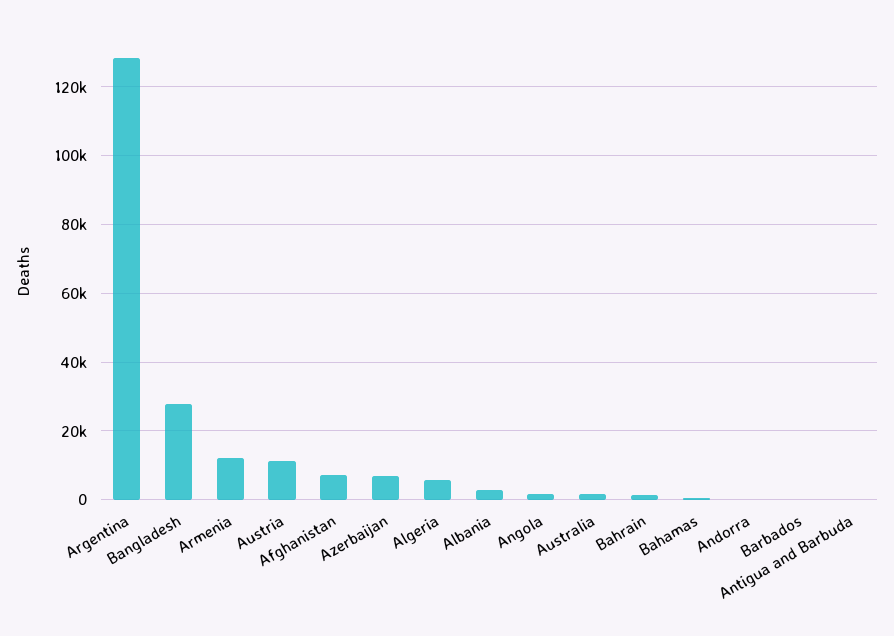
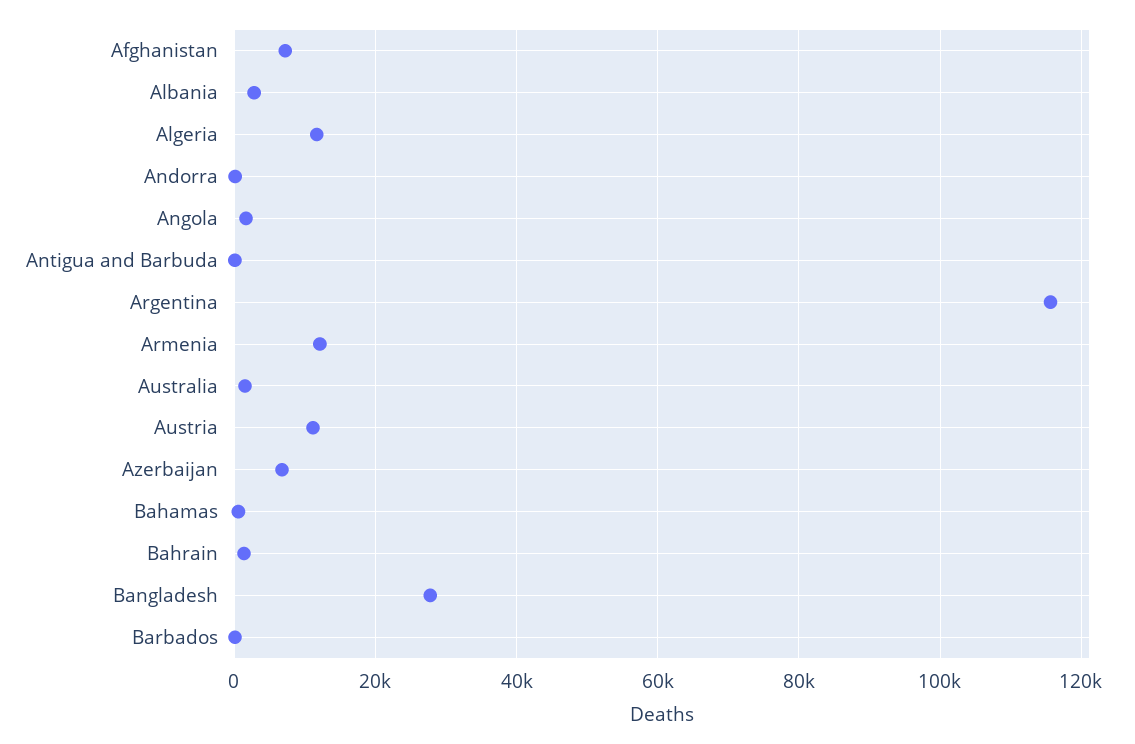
  {
-   "Argentina": 128000,
+   "Argentina": 116000,
    "Bangladesh": 28000,
    "Armenia": 12000,
    "Austria": 12000,
    "Afghanistan": 8000,
    "Azerbaijan": 6000,
-   "Algeria": 6000,
+   "Algeria": 12000,
    "Albania": 2000,
    "Angola": 2000,
    "Australia": 2000,
    "Bahrain": 2000,
    "Bahamas": 0,
    "Andorra": 0,
    "Barbados": 0,
    "Antigua and Barbuda": 0
  }

